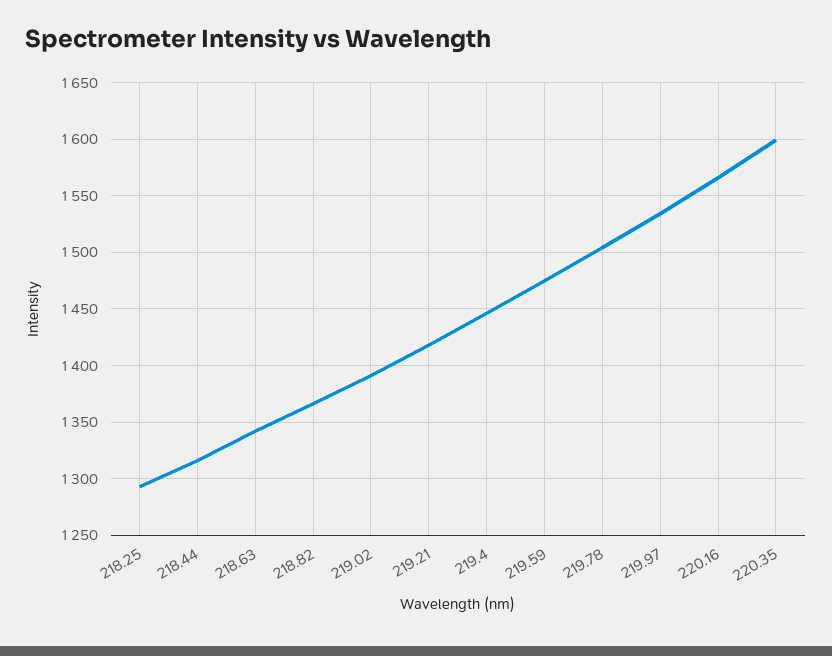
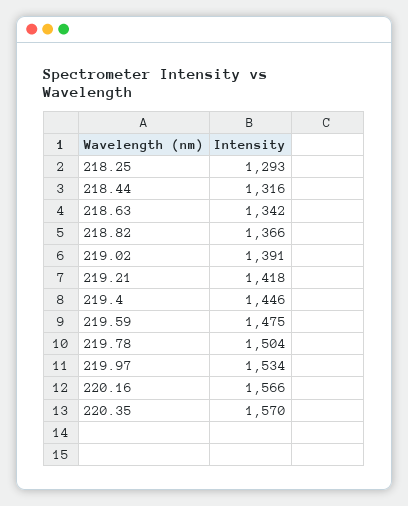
  {
    "218.25": 1293,
    "218.44": 1316,
    "218.63": 1342,
    "218.82": 1366,
    "219.02": 1391,
    "219.21": 1418,
    "219.4": 1446,
    "219.59": 1475,
    "219.78": 1504,
    "219.97": 1534,
    "220.16": 1566,
-   "220.35": 1600
+   "220.35": 1570
  }

